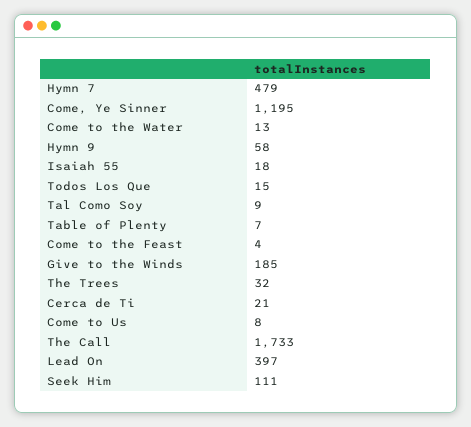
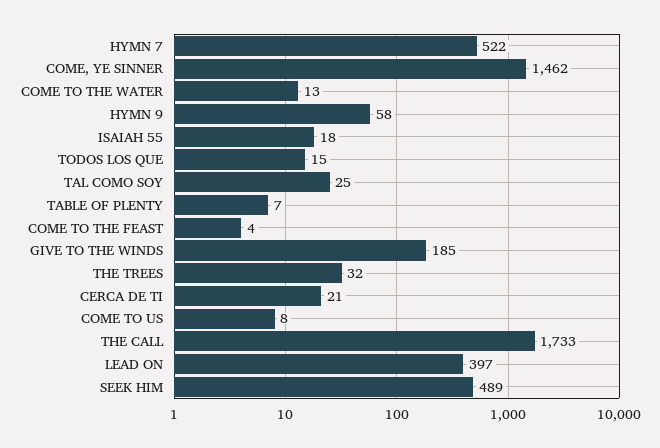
  {
-   "Hymn 7": 479,
+   "Hymn 7": 522,
-   "Come, Ye Sinner": 1195,
+   "Come, Ye Sinner": 1462,
    "Come to the Water": 13,
    "Hymn 9": 58,
    "Isaiah 55": 18,
    "Todos Los Que": 15,
-   "Tal Como Soy": 9,
+   "Tal Como Soy": 25,
    "Table of Plenty": 7,
    "Come to the Feast": 4,
    "Give to the Winds": 185,
    "The Trees": 32,
    "Cerca de Ti": 21,
    "Come to Us": 8,
    "The Call": 1733,
    "Lead On": 397,
-   "Seek Him": 111
+   "Seek Him": 489
  }

